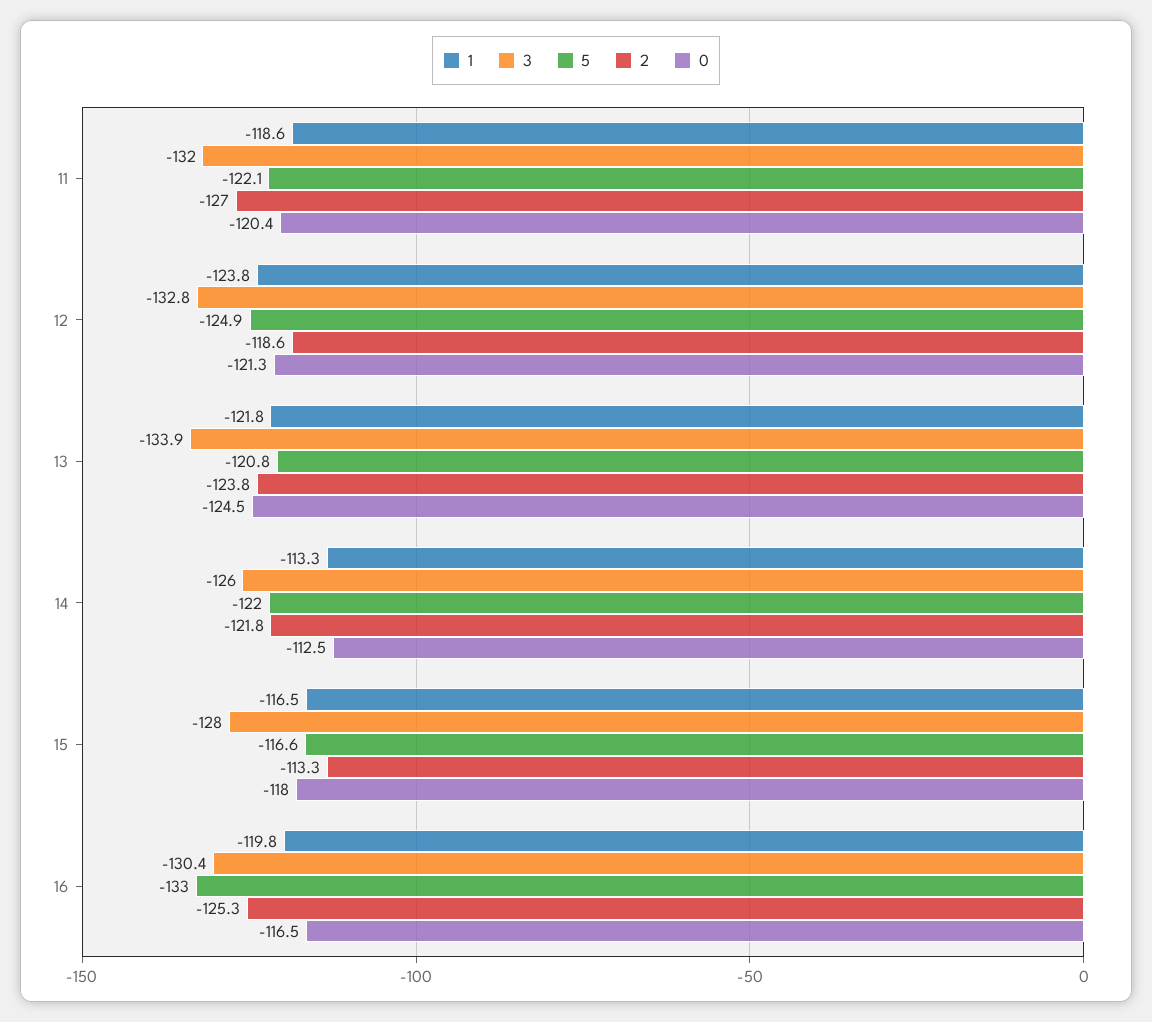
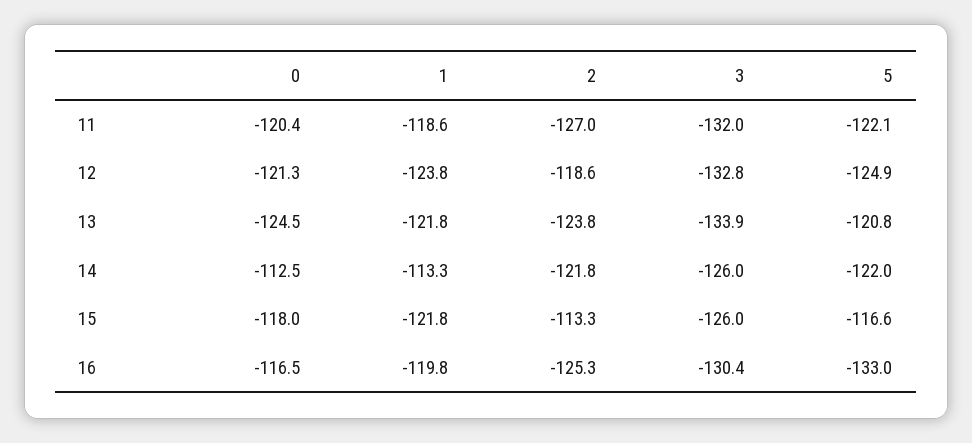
  {
    "1": {
      "11": -118.6,
      "12": -123.8,
      "13": -121.8,
      "14": -113.3,
-     "15": -116.5,
+     "15": -121.8,
      "16": -119.8
    },
    "3": {
      "11": -132,
      "12": -132.8,
      "13": -133.9,
      "14": -126,
-     "15": -128,
+     "15": -126,
      "16": -130.4
    },
    "5": {
      "11": -122.1,
      "12": -124.9,
      "13": -120.8,
      "14": -122,
      "15": -116.6,
      "16": -133
    },
    "2": {
      "11": -127,
      "12": -118.6,
      "13": -123.8,
      "14": -121.8,
      "15": -113.3,
      "16": -125.3
    },
    "0": {
      "11": -120.4,
      "12": -121.3,
      "13": -124.5,
      "14": -112.5,
      "15": -118,
      "16": -116.5
    }
  }

